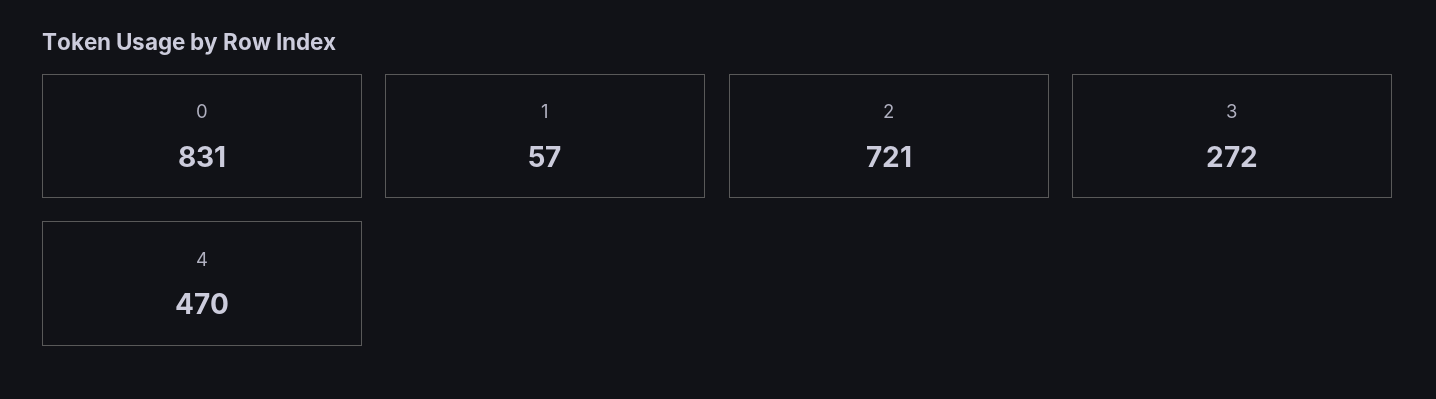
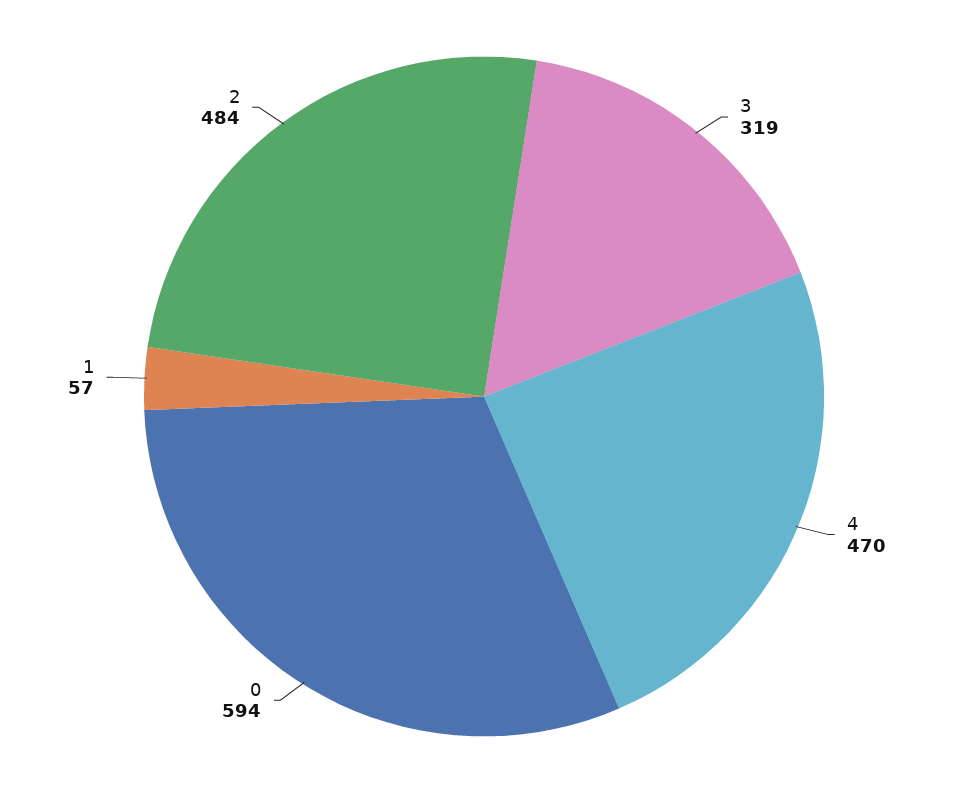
  {
-   "0": 831,
+   "0": 594,
    "1": 57,
-   "2": 721,
+   "2": 484,
-   "3": 272,
+   "3": 319,
    "4": 470
  }

